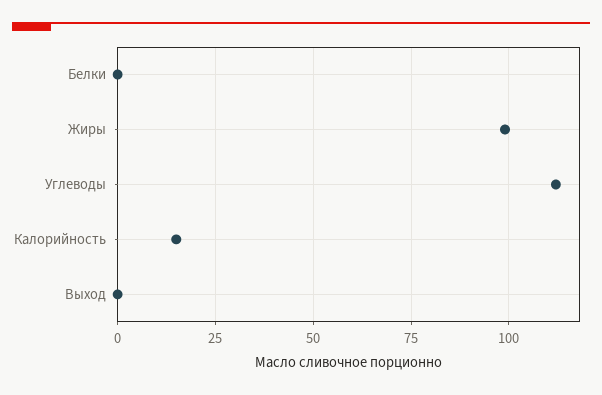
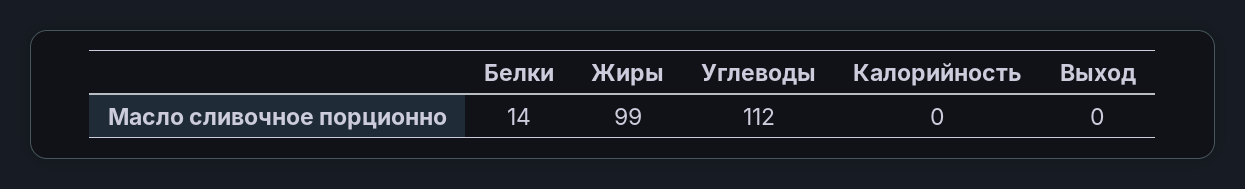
  {
-   "Белки": 0,
+   "Белки": 14,
    "Жиры": 99,
    "Углеводы": 112,
-   "Калорийность": 15,
+   "Калорийность": 0,
    "Выход": 0
  }

